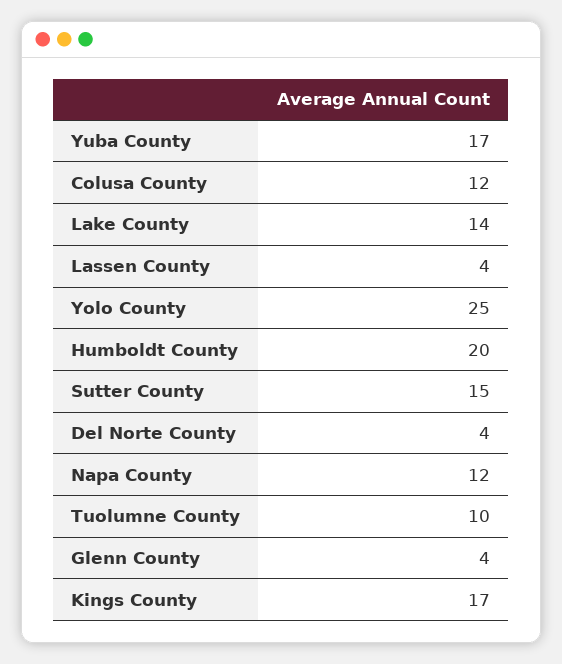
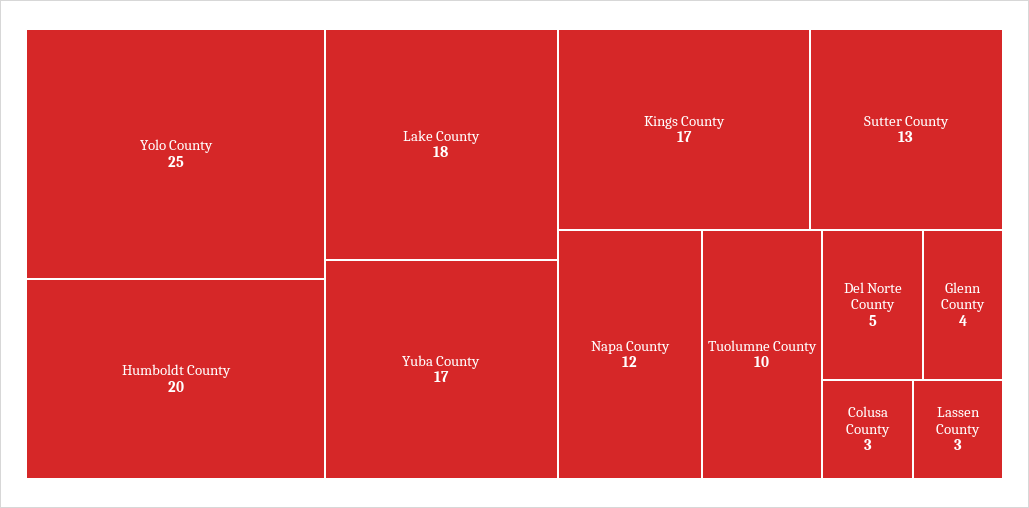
  {
    "Yuba County": 17,
-   "Colusa County": 12,
+   "Colusa County": 3,
-   "Lake County": 14,
+   "Lake County": 18,
-   "Lassen County": 4,
+   "Lassen County": 3,
    "Yolo County": 25,
    "Humboldt County": 20,
-   "Sutter County": 15,
+   "Sutter County": 13,
-   "Del Norte County": 4,
+   "Del Norte County": 5,
    "Napa County": 12,
    "Tuolumne County": 10,
    "Glenn County": 4,
    "Kings County": 17
  }

